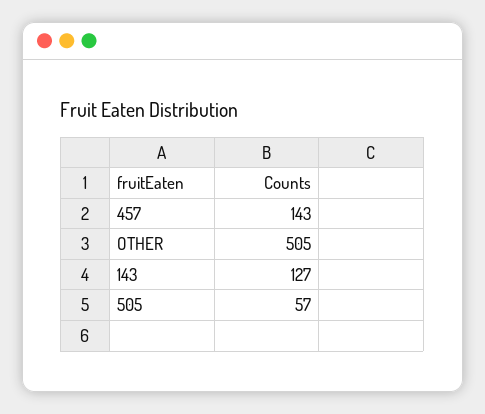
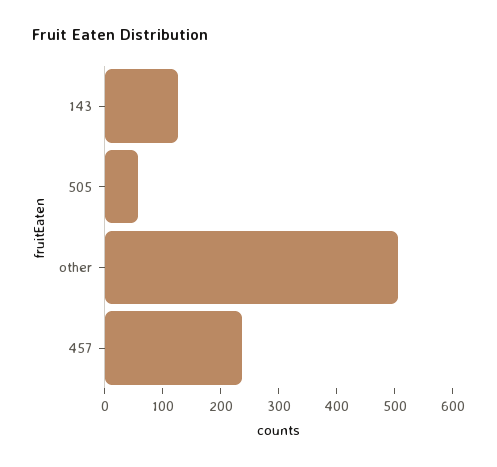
  {
-   "457": 143,
+   "457": 240,
    "OTHER": 505,
    "143": 127,
    "505": 57
  }

